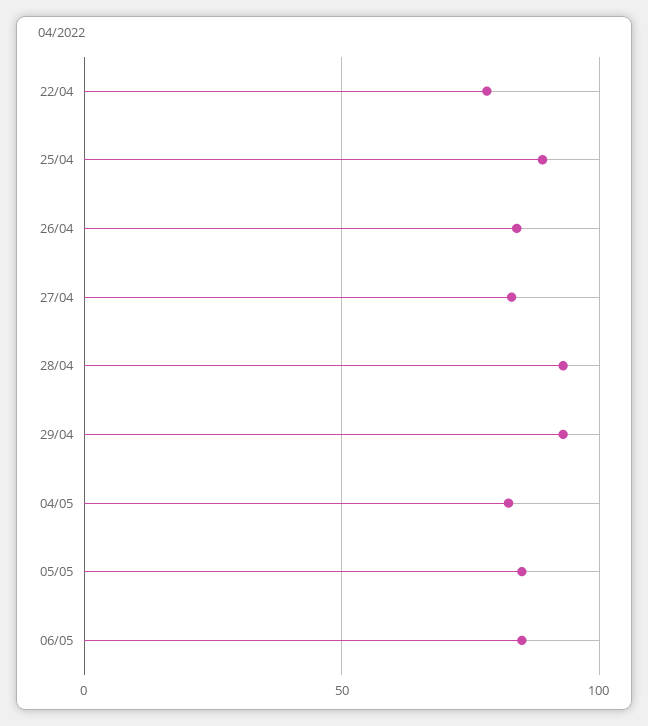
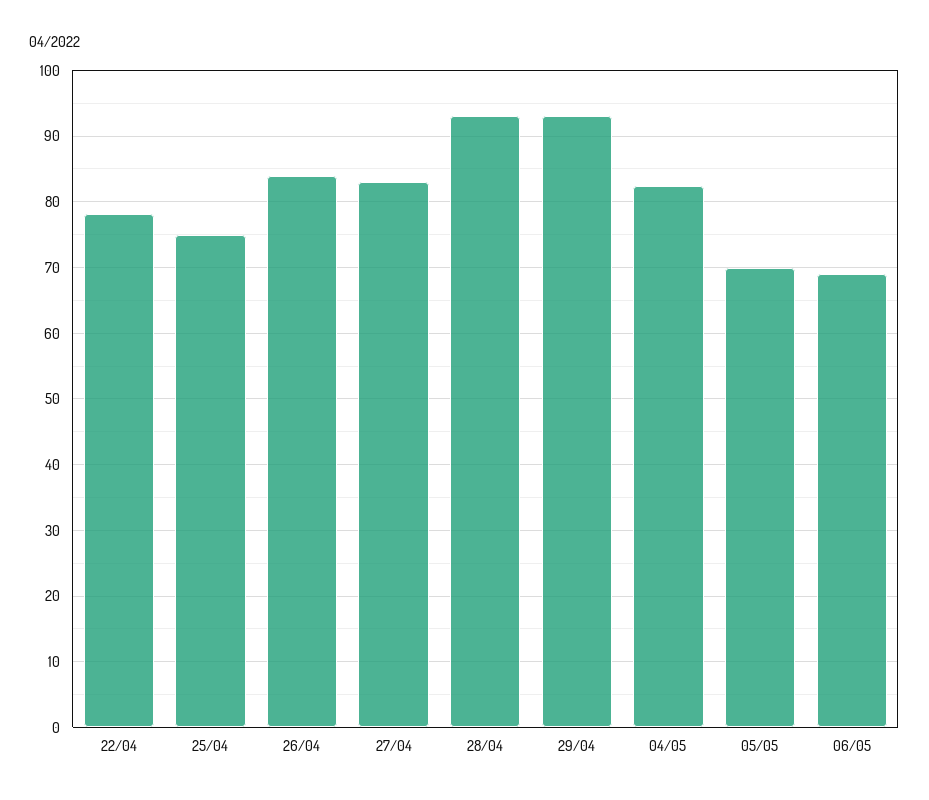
  {
    "22/04": 78,
-   "25/04": 90,
+   "25/04": 75,
    "26/04": 84,
    "27/04": 83,
    "28/04": 93,
    "29/04": 93,
    "04/05": 82,
-   "05/05": 85,
+   "05/05": 70,
-   "06/05": 85
+   "06/05": 69
  }

